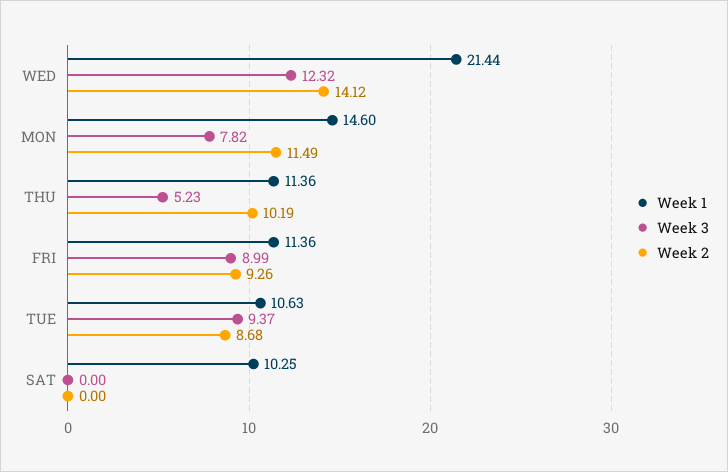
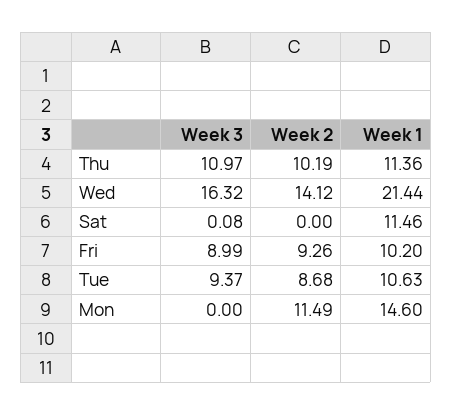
  {
    "Week 1": {
      "WED": 21.44,
      "MON": 14.6,
      "THU": 11.36,
-     "FRI": 11.36,
+     "FRI": 10.2,
      "TUE": 10.63,
-     "SAT": 10.25
+     "SAT": 11.46
    },
    "Week 3": {
-     "WED": 12.32,
+     "WED": 16.32,
-     "MON": 7.82,
+     "MON": 0,
-     "THU": 5.23,
+     "THU": 10.97,
      "FRI": 8.99,
      "TUE": 9.37,
-     "SAT": 0
+     "SAT": 0.08
    },
    "Week 2": {
      "WED": 14.12,
      "MON": 11.49,
      "THU": 10.19,
      "FRI": 9.26,
      "TUE": 8.68,
      "SAT": 0
    }
  }

